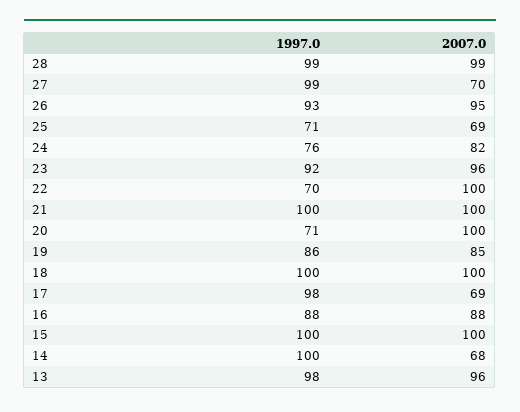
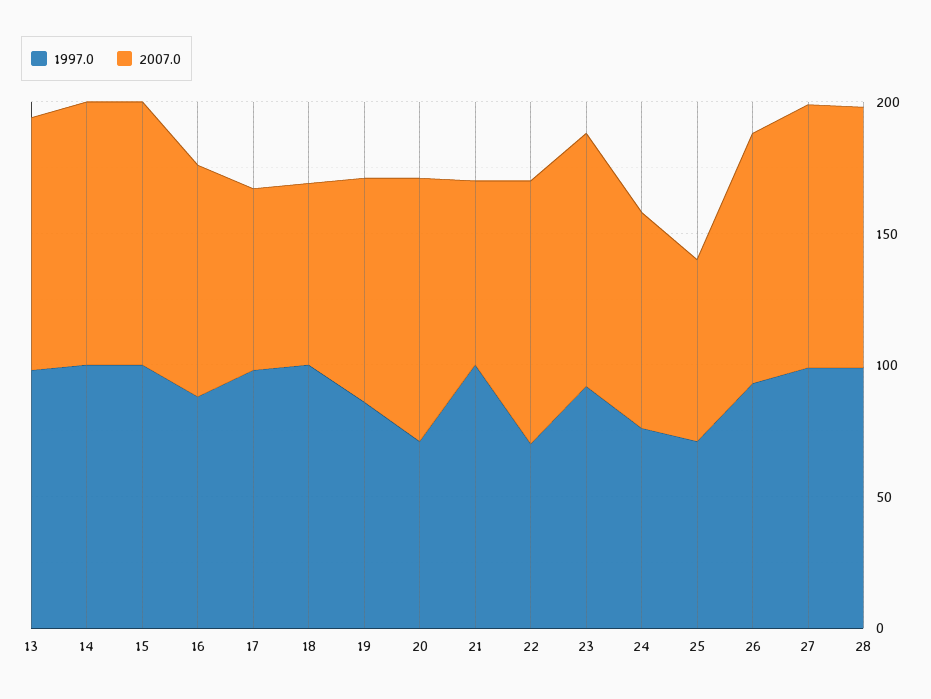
  {
    "1997.0": {
      "28": 99,
      "27": 99,
      "26": 93,
      "25": 71,
      "24": 76,
      "23": 92,
      "22": 70,
      "21": 100,
      "20": 71,
      "19": 86,
      "18": 100,
      "17": 98,
      "16": 88,
      "15": 100,
      "14": 100,
      "13": 98
    },
    "2007.0": {
      "28": 99,
-     "27": 70,
+     "27": 100,
      "26": 95,
      "25": 69,
      "24": 82,
      "23": 96,
      "22": 100,
-     "21": 100,
+     "21": 70,
      "20": 100,
      "19": 85,
-     "18": 100,
+     "18": 70,
      "17": 69,
      "16": 88,
      "15": 100,
-     "14": 68,
+     "14": 100,
      "13": 96
    }
  }

